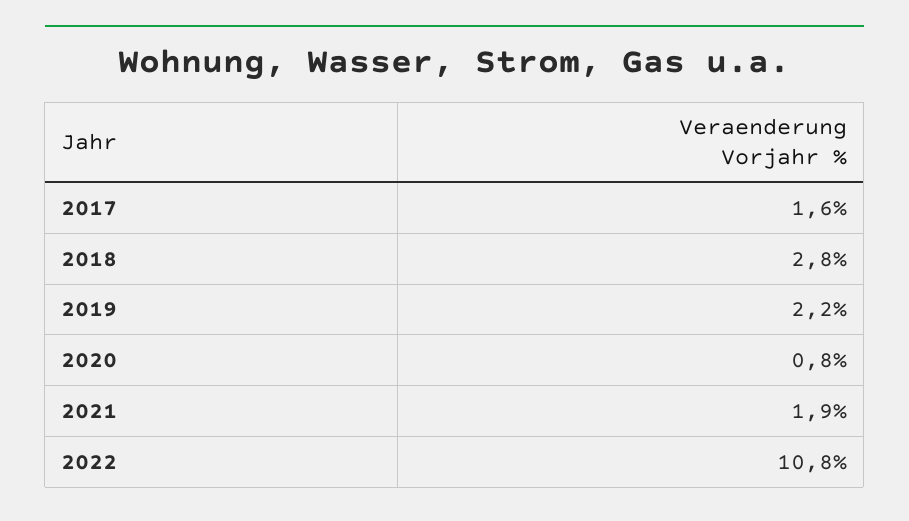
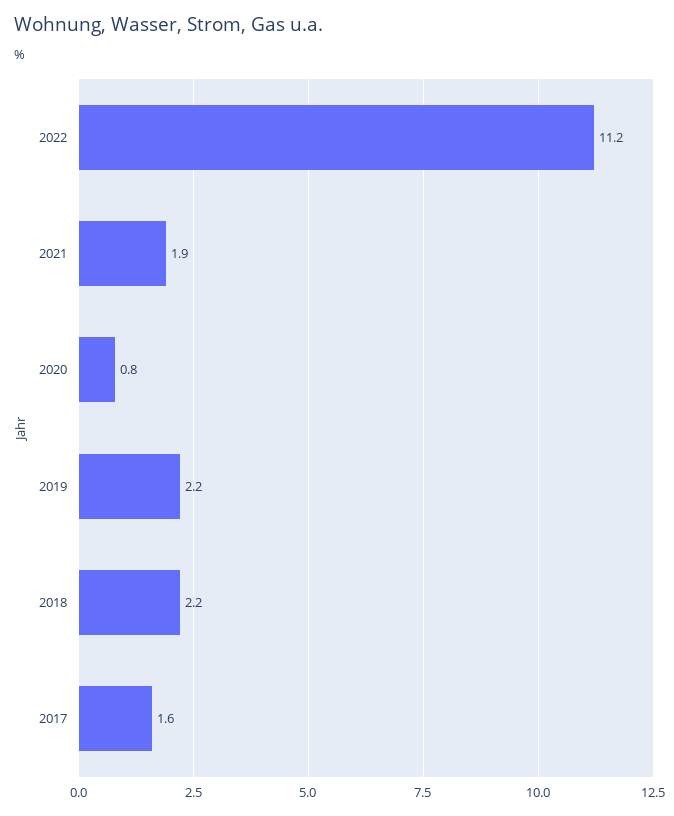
  {
    "2017": 1.6,
-   "2018": 2.8,
+   "2018": 2.2,
    "2019": 2.2,
    "2020": 0.8,
    "2021": 1.9,
-   "2022": 10.8
+   "2022": 11.2
  }

